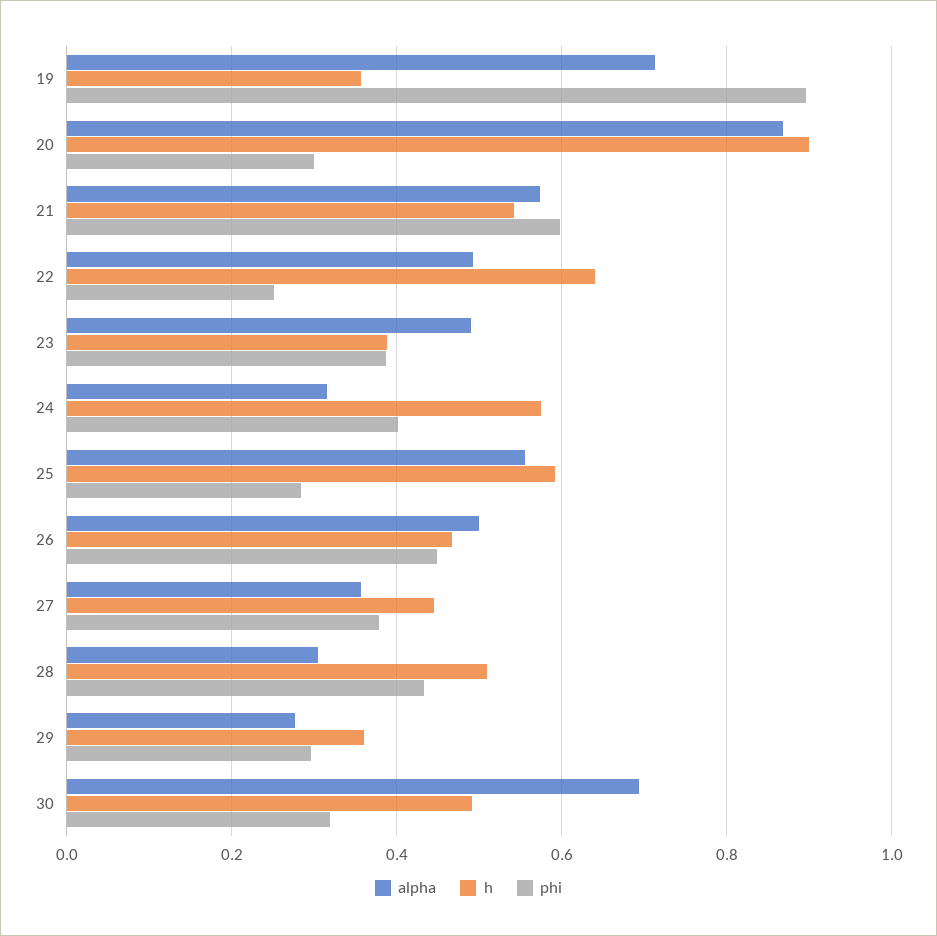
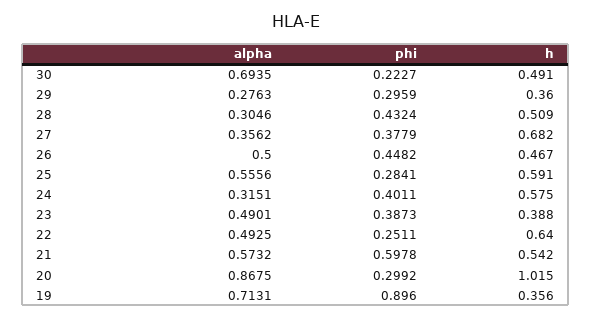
  {
    "alpha": {
      "19": 0.7131,
      "20": 0.8675,
      "21": 0.5732,
      "22": 0.4925,
      "23": 0.4901,
      "24": 0.3151,
      "25": 0.5556,
      "26": 0.5,
      "27": 0.3562,
      "28": 0.3046,
      "29": 0.2763,
      "30": 0.6935
    },
    "h": {
      "19": 0.356,
-     "20": 0.9,
+     "20": 1.015,
      "21": 0.542,
      "22": 0.64,
      "23": 0.388,
      "24": 0.575,
      "25": 0.591,
      "26": 0.467,
-     "27": 0.44,
+     "27": 0.682,
      "28": 0.509,
      "29": 0.36,
      "30": 0.491
    },
    "phi": {
      "19": 0.896,
      "20": 0.2992,
      "21": 0.5978,
      "22": 0.2511,
      "23": 0.3873,
      "24": 0.4011,
      "25": 0.2841,
      "26": 0.4482,
      "27": 0.3779,
      "28": 0.4324,
      "29": 0.2959,
-     "30": 0.32
+     "30": 0.2227
    }
  }

